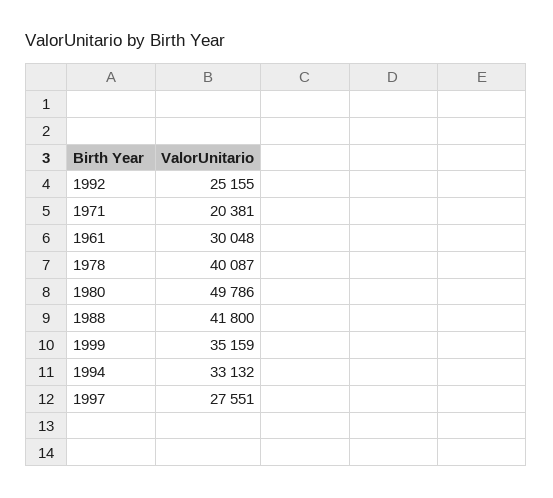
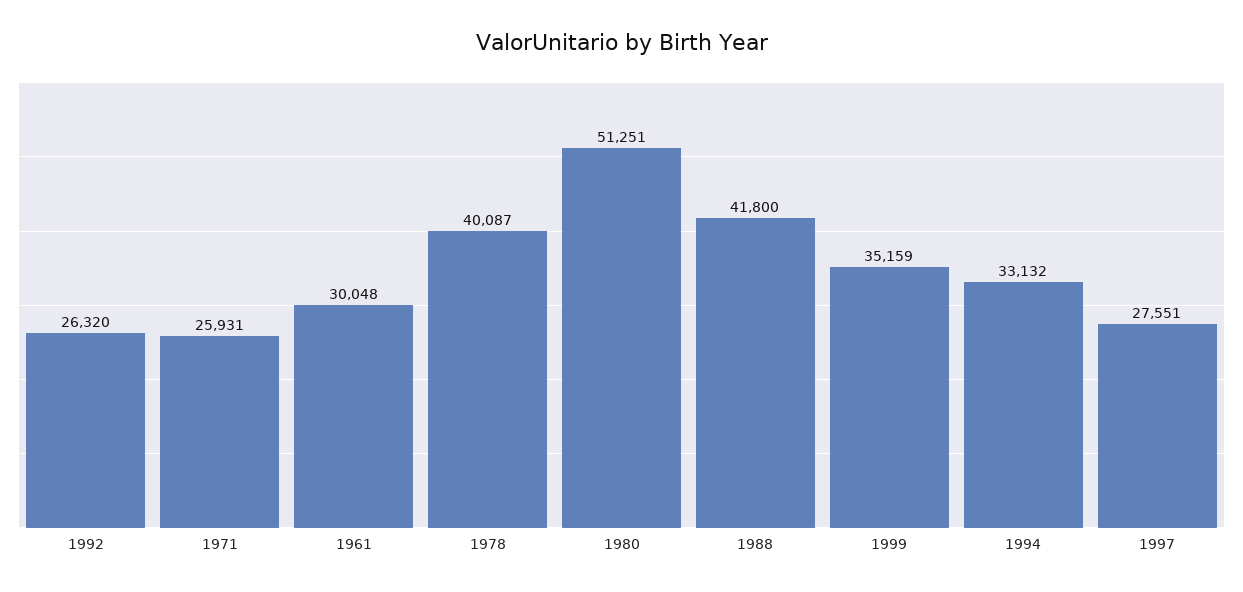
  {
-   "1992": 25155,
+   "1992": 26320,
-   "1971": 20381,
+   "1971": 25931,
    "1961": 30048,
    "1978": 40087,
-   "1980": 49786,
+   "1980": 51251,
    "1988": 41800,
    "1999": 35159,
    "1994": 33132,
    "1997": 27551
  }

